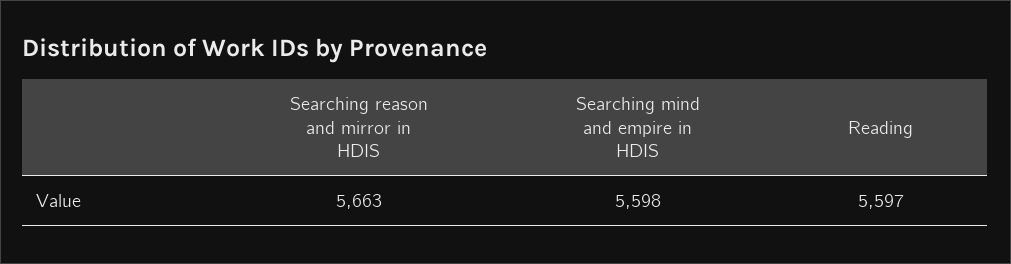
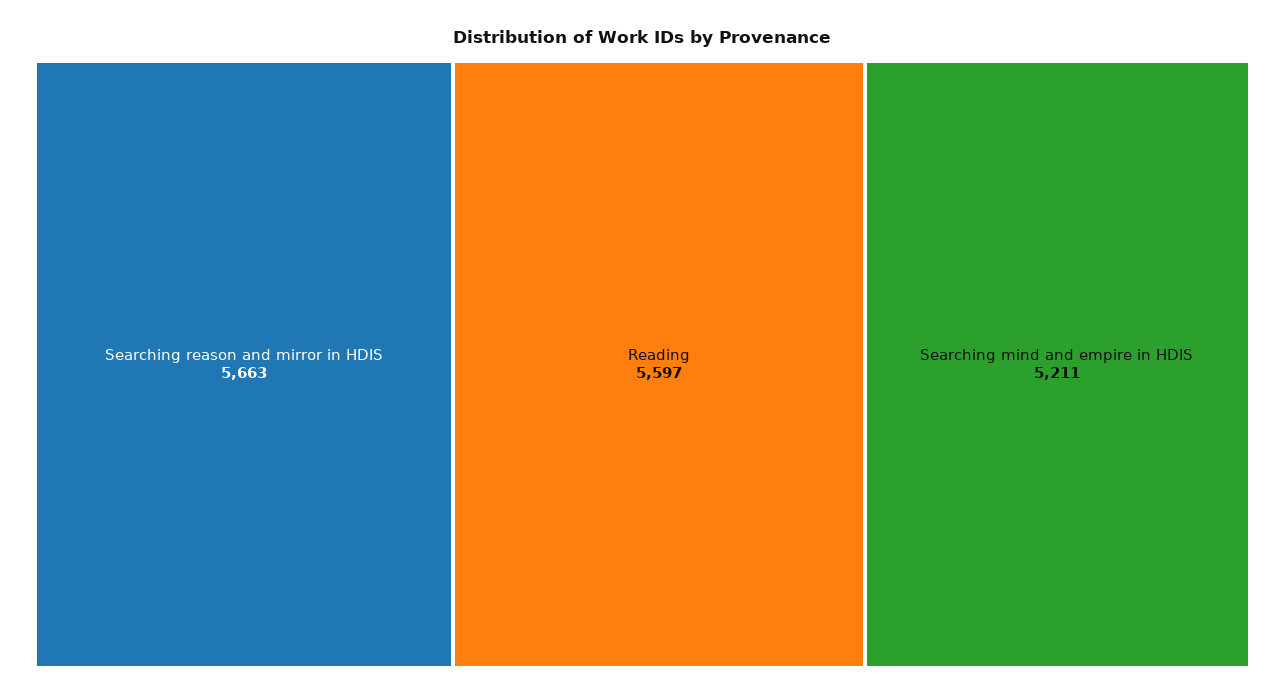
  {
    "Searching reason and mirror in HDIS": 5663,
-   "Searching mind and empire in HDIS": 5598,
+   "Searching mind and empire in HDIS": 5211,
    "Reading": 5597
  }

